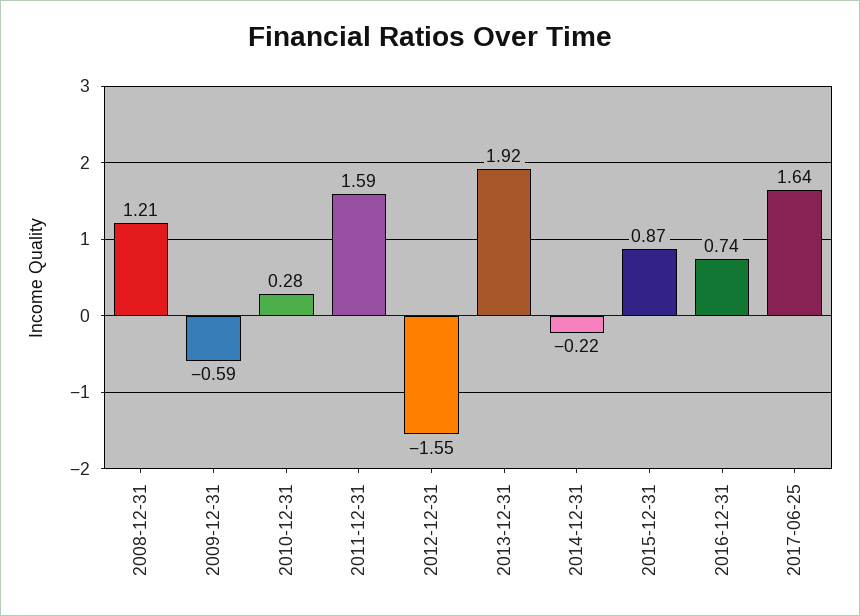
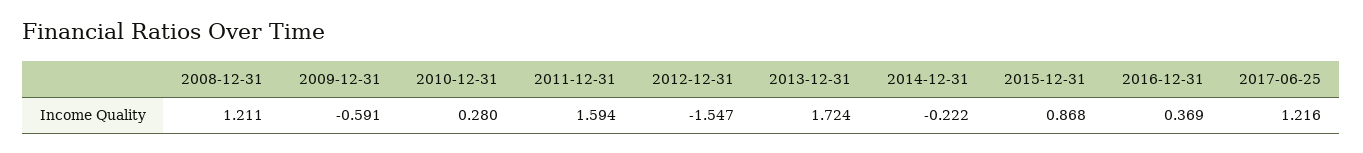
  {
    "2008-12-31": 1.211,
    "2009-12-31": -0.591,
    "2010-12-31": 0.28,
    "2011-12-31": 1.594,
    "2012-12-31": -1.547,
-   "2013-12-31": 1.92,
+   "2013-12-31": 1.724,
    "2014-12-31": -0.222,
    "2015-12-31": 0.868,
-   "2016-12-31": 0.74,
+   "2016-12-31": 0.369,
-   "2017-06-25": 1.64
+   "2017-06-25": 1.216
  }

